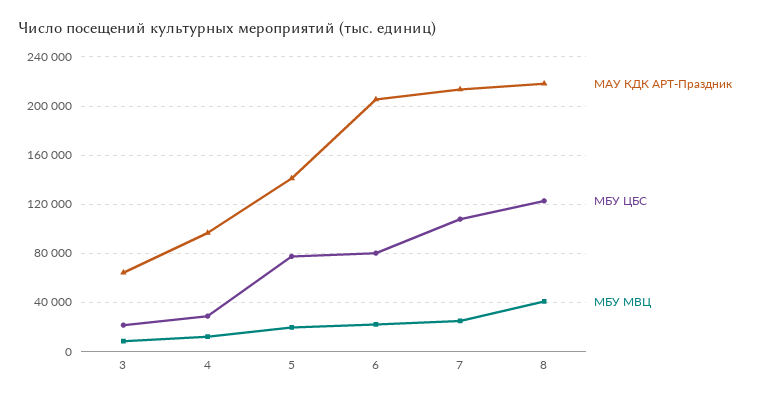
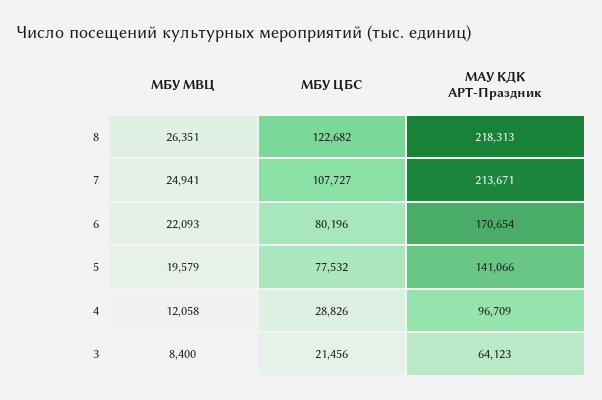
  {
    "МАУ КДК АРТ-Праздник": {
      "3": 64123,
      "4": 96709,
      "5": 141066,
-     "6": 205000,
+     "6": 170654,
      "7": 213671,
      "8": 218313
    },
    "МБУ ЦБС": {
      "3": 21456,
      "4": 28826,
      "5": 77532,
      "6": 80196,
      "7": 107727,
      "8": 122682
    },
    "МБУ МВЦ": {
      "3": 8400,
      "4": 12058,
      "5": 19579,
      "6": 22093,
      "7": 24941,
-     "8": 40000
+     "8": 26351
    }
  }

